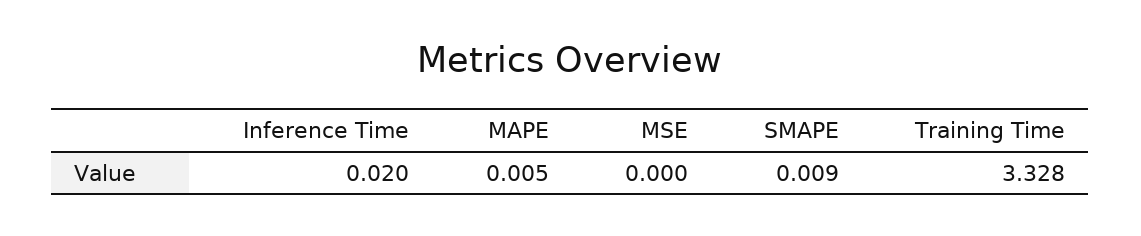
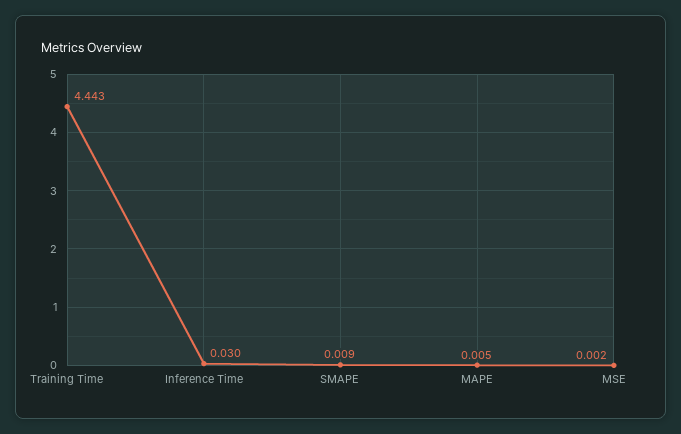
  {
-   "Inference Time": 0.02,
+   "Inference Time": 0.03,
    "MAPE": 0.005,
-   "MSE": 0,
+   "MSE": 0.002,
    "SMAPE": 0.009,
-   "Training Time": 3.328
+   "Training Time": 4.443
  }

